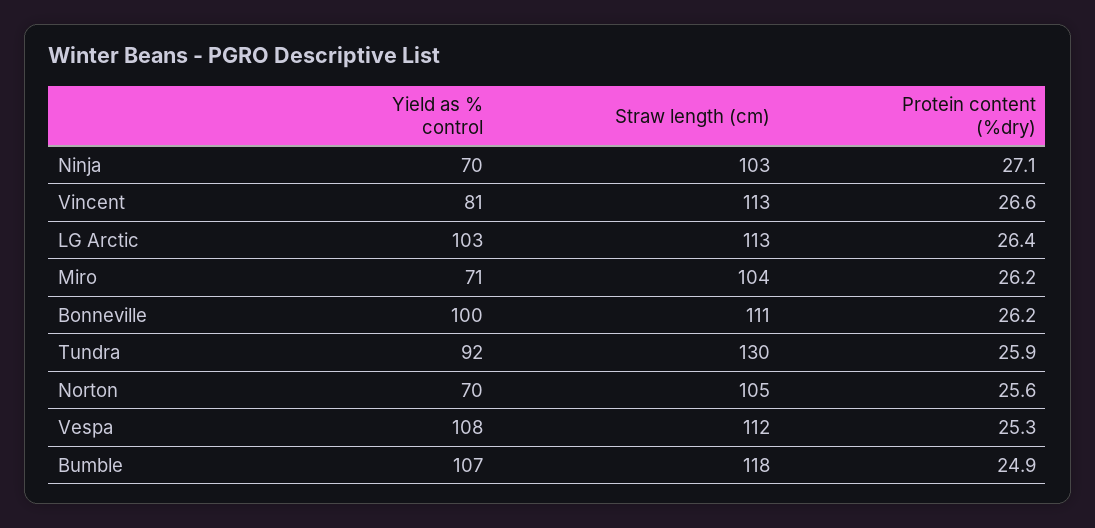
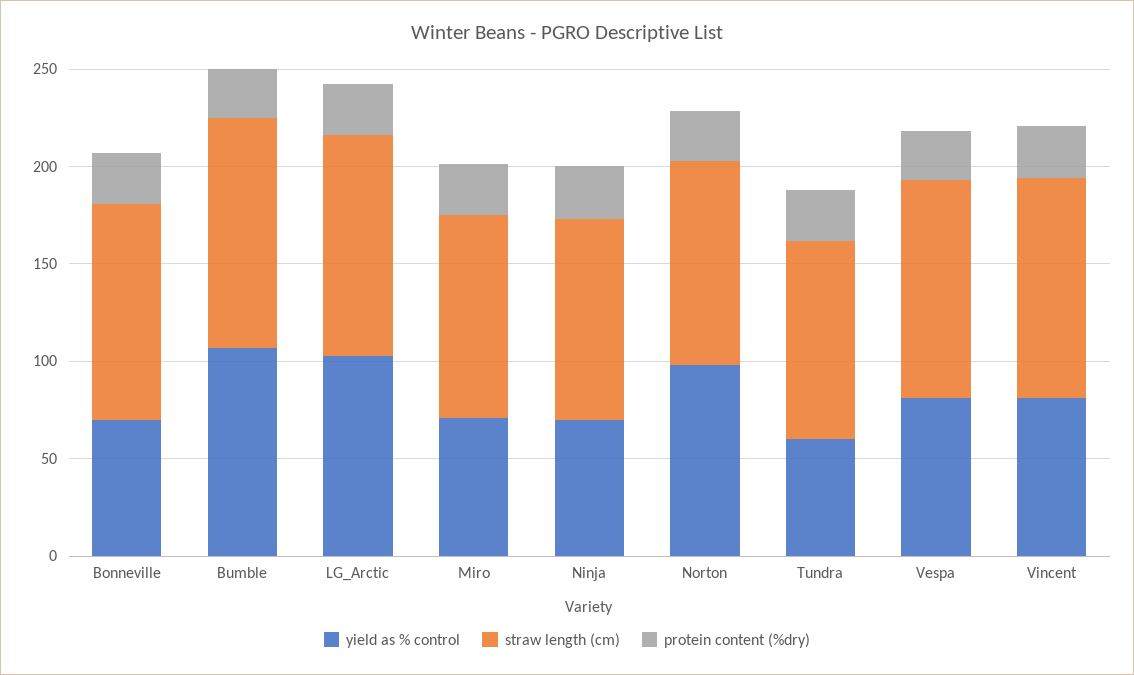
  {
    "Yield as % control": {
      "Ninja": 70,
      "Vincent": 81,
      "LG Arctic": 103,
      "Miro": 71,
-     "Bonneville": 100,
+     "Bonneville": 70,
-     "Tundra": 92,
+     "Tundra": 60,
-     "Norton": 70,
+     "Norton": 100,
-     "Vespa": 108,
+     "Vespa": 80,
      "Bumble": 107
    },
    "Straw length (cm)": {
      "Ninja": 103,
      "Vincent": 113,
      "LG Arctic": 113,
      "Miro": 104,
      "Bonneville": 111,
-     "Tundra": 130,
+     "Tundra": 100,
      "Norton": 105,
      "Vespa": 112,
      "Bumble": 118
    },
    "Protein content (%dry)": {
      "Ninja": 27.1,
      "Vincent": 26.6,
      "LG Arctic": 26.4,
      "Miro": 26.2,
      "Bonneville": 26.2,
      "Tundra": 25.9,
      "Norton": 25.6,
      "Vespa": 25.3,
      "Bumble": 24.9
    }
  }

